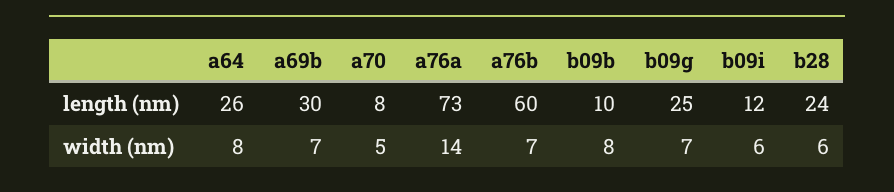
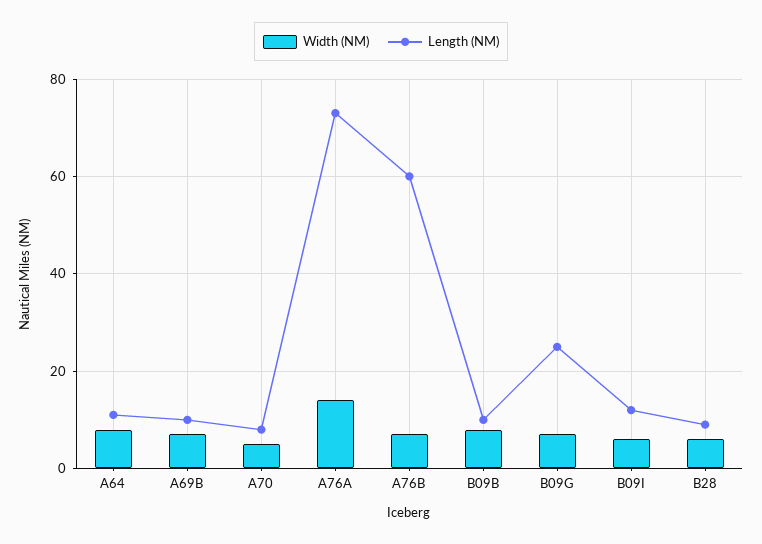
  {
    "length (nm)": {
-     "a64": 26,
+     "a64": 10,
-     "a69b": 30,
+     "a69b": 10,
      "a70": 8,
      "a76a": 73,
      "a76b": 60,
      "b09b": 10,
      "b09g": 25,
      "b09i": 12,
-     "b28": 24
+     "b28": 10
    },
    "width (nm)": {
      "a64": 8,
      "a69b": 7,
      "a70": 5,
      "a76a": 14,
      "a76b": 7,
      "b09b": 8,
      "b09g": 7,
      "b09i": 6,
      "b28": 6
    }
  }

